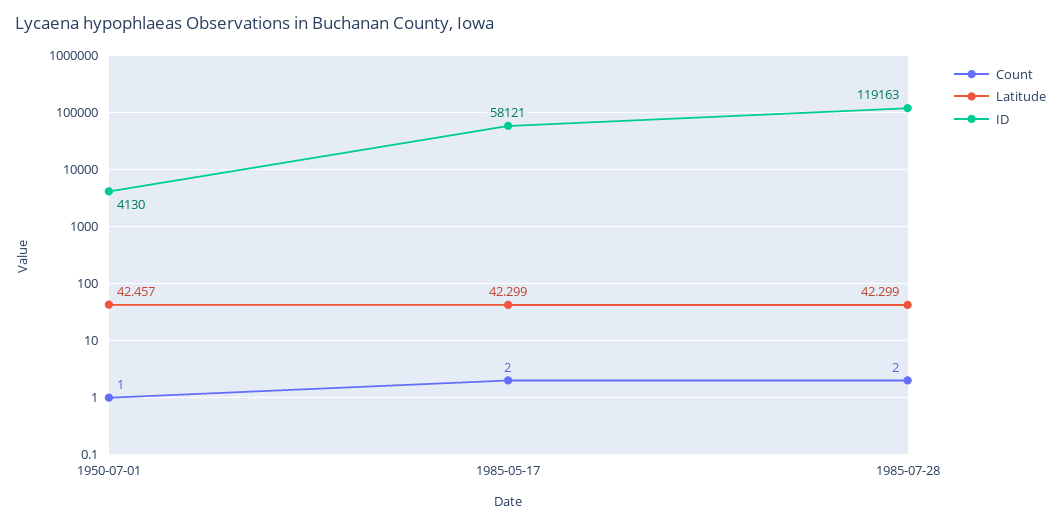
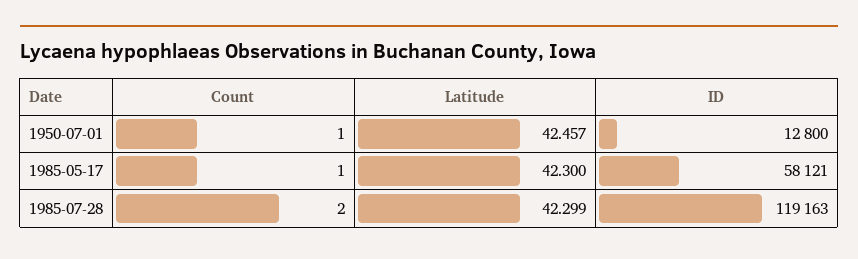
  {
    "Count": {
      "1950-07-01": 1,
-     "1985-05-17": 2,
+     "1985-05-17": 1,
      "1985-07-28": 2
    },
    "Latitude": {
      "1950-07-01": 42.457,
-     "1985-05-17": 42.299,
+     "1985-05-17": 42.3,
      "1985-07-28": 42.299
    },
    "ID": {
-     "1950-07-01": 4130,
+     "1950-07-01": 12800,
      "1985-05-17": 58121,
      "1985-07-28": 119163
    }
  }

